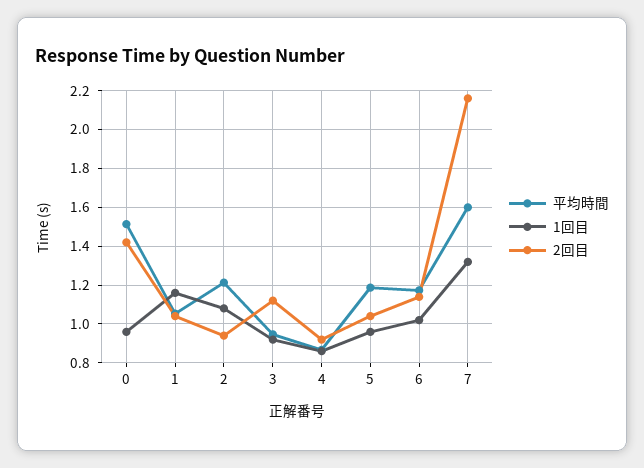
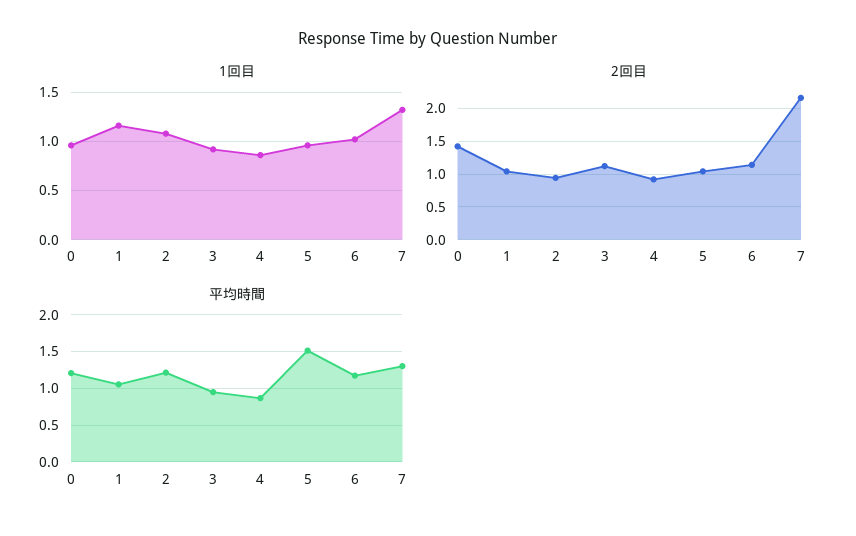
  {
    "平均時間": {
-     "0": 1.5,
+     "0": 1.2,
      "1": 1.05,
      "2": 1.2,
      "3": 0.95,
      "4": 0.85,
-     "5": 1.2,
+     "5": 1.5,
      "6": 1.15,
-     "7": 1.6
+     "7": 1.3
    },
    "1回目": {
      "0": 0.95,
      "1": 1.15,
      "2": 1.1,
      "3": 0.9,
      "4": 0.85,
      "5": 0.95,
      "6": 1,
      "7": 1.3
    },
    "2回目": {
      "0": 1.4,
      "1": 1.05,
      "2": 0.95,
      "3": 1.1,
      "4": 0.9,
      "5": 1.05,
      "6": 1.15,
      "7": 2.15
    }
  }

